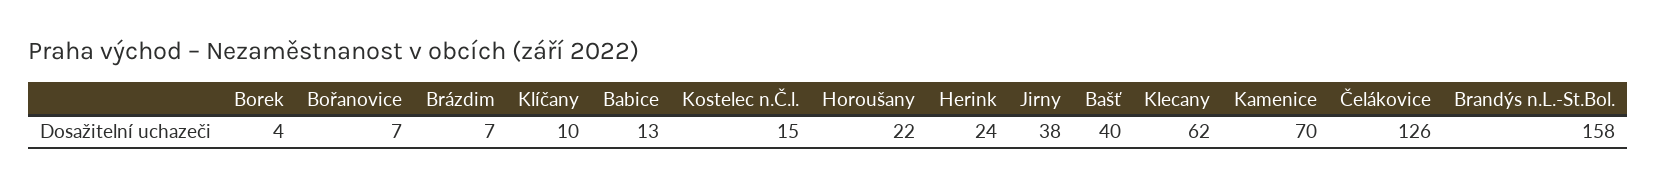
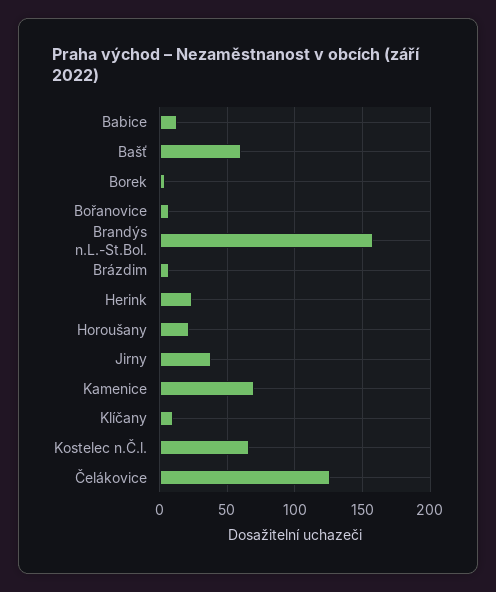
  {
    "Borek": 4,
    "Bořanovice": 7,
    "Brázdim": 7,
    "Klíčany": 10,
    "Babice": 13,
-   "Kostelec n.Č.l.": 15,
+   "Kostelec n.Č.l.": 65,
    "Horoušany": 22,
    "Herink": 24,
    "Jirny": 38,
-   "Bašť": 40,
+   "Bašť": 60,
-   "Klecany": 62,
    "Kamenice": 70,
    "Čelákovice": 126,
    "Brandýs n.L.-St.Bol.": 158
  }

